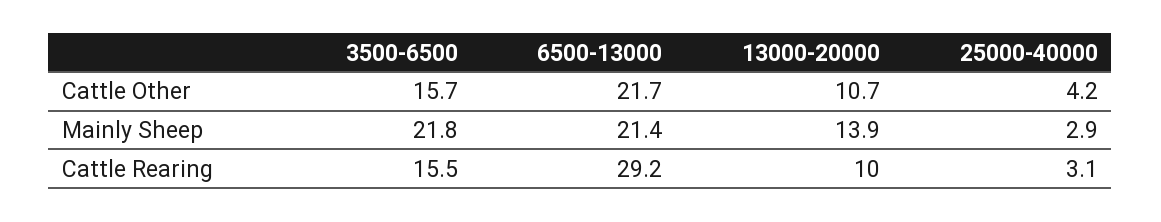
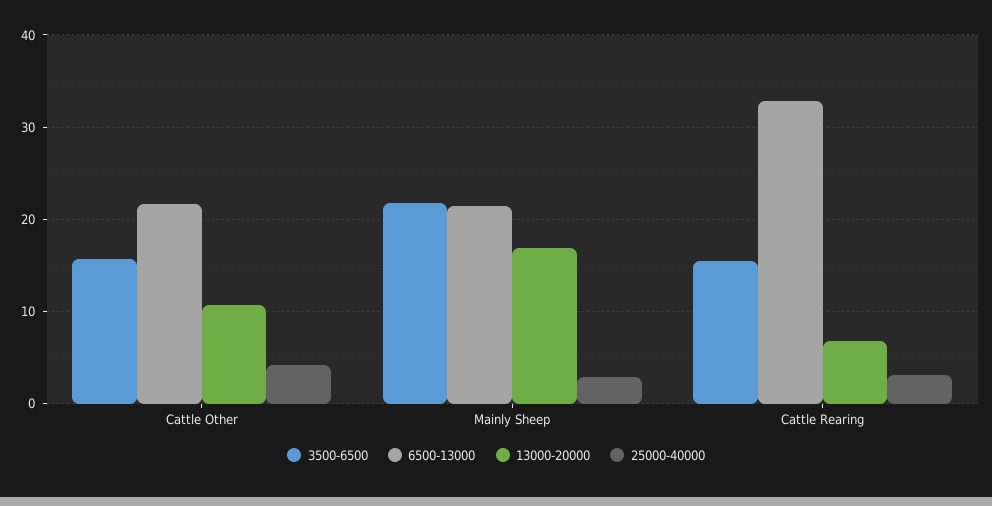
  {
    "3500-6500": {
      "Cattle Other": 15.7,
      "Mainly Sheep": 21.8,
      "Cattle Rearing": 15.5
    },
    "6500-13000": {
      "Cattle Other": 21.7,
      "Mainly Sheep": 21.4,
-     "Cattle Rearing": 29.2
+     "Cattle Rearing": 33
    },
    "13000-20000": {
      "Cattle Other": 10.7,
-     "Mainly Sheep": 13.9,
+     "Mainly Sheep": 17,
-     "Cattle Rearing": 10
+     "Cattle Rearing": 7
    },
    "25000-40000": {
      "Cattle Other": 4.2,
      "Mainly Sheep": 2.9,
      "Cattle Rearing": 3.1
    }
  }

